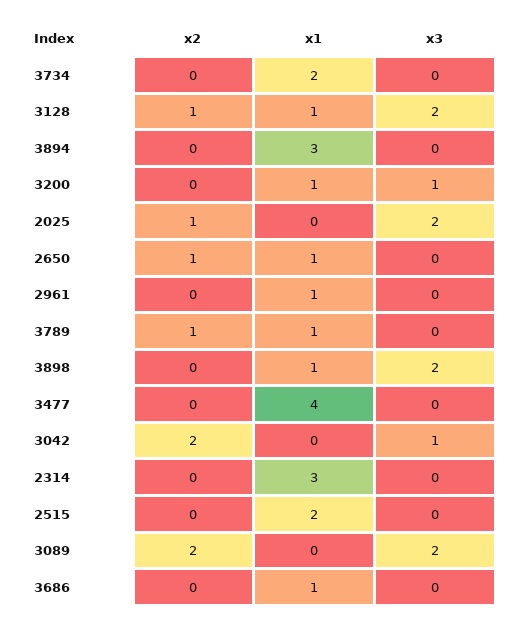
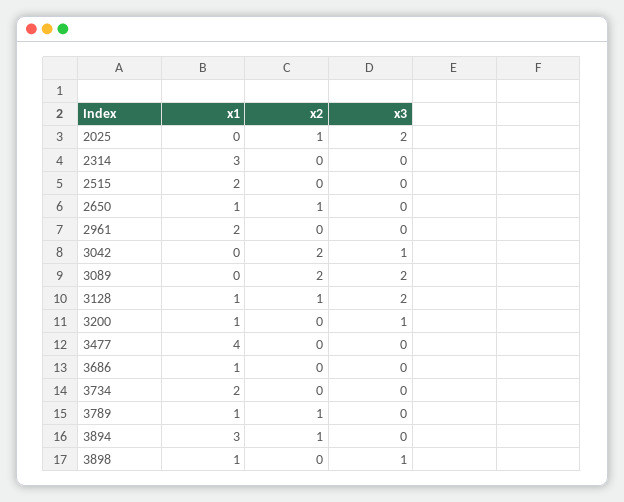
  {
    "x2": {
      "3734": 0,
      "3128": 1,
-     "3894": 0,
+     "3894": 1,
      "3200": 0,
      "2025": 1,
      "2650": 1,
      "2961": 0,
      "3789": 1,
      "3898": 0,
      "3477": 0,
      "3042": 2,
      "2314": 0,
      "2515": 0,
      "3089": 2,
      "3686": 0
    },
    "x1": {
      "3734": 2,
      "3128": 1,
      "3894": 3,
      "3200": 1,
      "2025": 0,
      "2650": 1,
-     "2961": 1,
+     "2961": 2,
      "3789": 1,
      "3898": 1,
      "3477": 4,
      "3042": 0,
      "2314": 3,
      "2515": 2,
      "3089": 0,
      "3686": 1
    },
    "x3": {
      "3734": 0,
      "3128": 2,
      "3894": 0,
      "3200": 1,
      "2025": 2,
      "2650": 0,
      "2961": 0,
      "3789": 0,
-     "3898": 2,
+     "3898": 1,
      "3477": 0,
      "3042": 1,
      "2314": 0,
      "2515": 0,
      "3089": 2,
      "3686": 0
    }
  }

